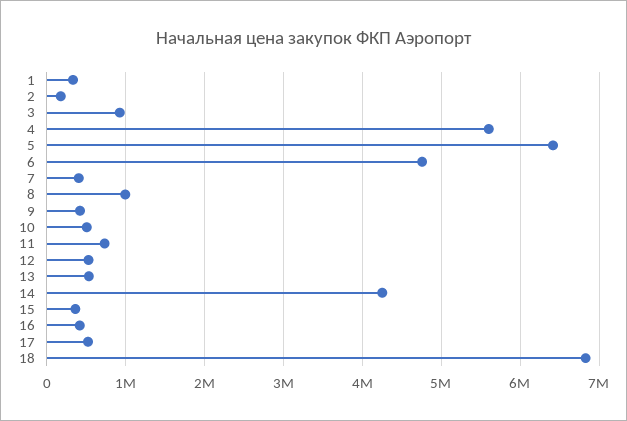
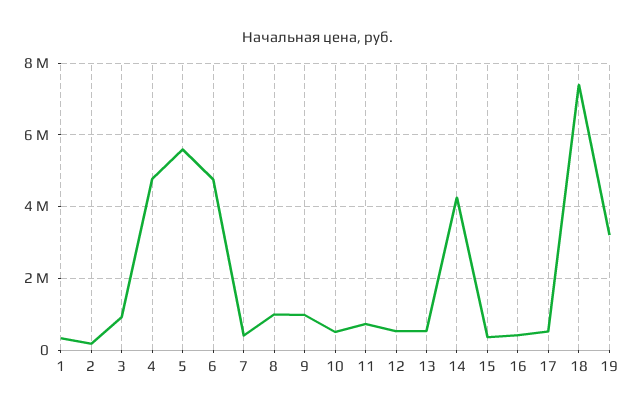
  {
    "1": 300000,
    "2": 200000,
    "3": 900000,
-   "4": 5600000,
+   "4": 4800000,
-   "5": 6400000,
+   "5": 5600000,
    "6": 4800000,
    "7": 400000,
    "8": 1000000,
-   "9": 400000,
+   "9": 1000000,
    "10": 500000,
    "11": 700000,
    "12": 500000,
    "13": 500000,
    "14": 4300000,
    "15": 400000,
    "16": 400000,
    "17": 500000,
-   "18": 6800000
+   "18": 7400000,
+   "19": 3200000
  }

